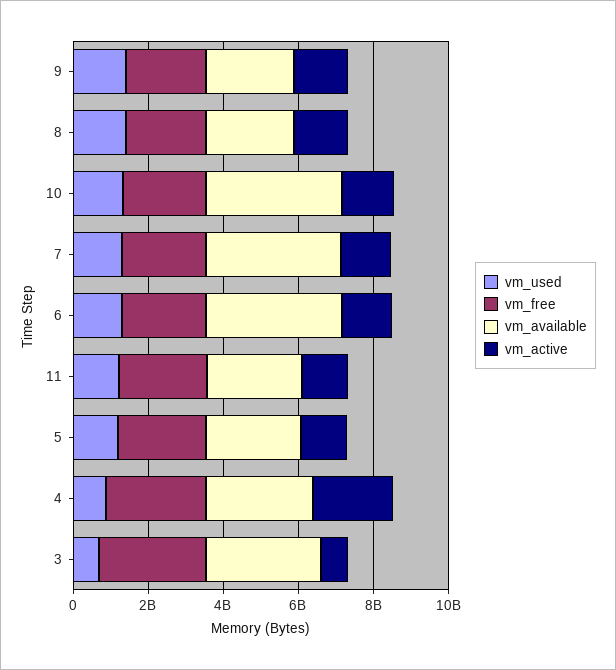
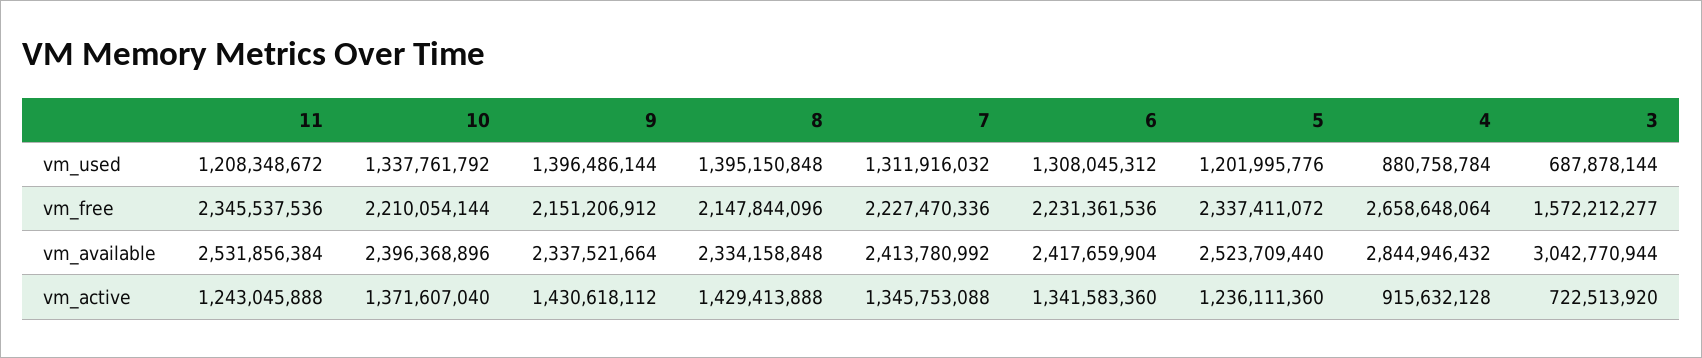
  {
    "vm_used": {
      "9": 1396486144,
      "8": 1395150848,
      "10": 1337761792,
      "7": 1311916032,
      "6": 1308045312,
      "11": 1208348672,
      "5": 1201995776,
      "4": 880758784,
      "3": 687878144
    },
    "vm_free": {
      "9": 2151206912,
      "8": 2147844096,
      "10": 2210054144,
      "7": 2227470336,
      "6": 2231361536,
      "11": 2345537536,
      "5": 2337411072,
      "4": 2658648064,
-     "3": 3000000000
+     "3": 1572212277
    },
    "vm_available": {
      "9": 2337521664,
      "8": 2334158848,
-     "10": 3500000000,
+     "10": 2396368896,
-     "7": 3500000000,
+     "7": 2413780992,
-     "6": 3500000000,
+     "6": 2417659904,
      "11": 2531856384,
      "5": 2523709440,
      "4": 2844946432,
      "3": 3042770944
    },
    "vm_active": {
      "9": 1430618112,
      "8": 1429413888,
      "10": 1371607040,
      "7": 1345753088,
      "6": 1341583360,
      "11": 1243045888,
      "5": 1236111360,
-     "4": 2000000000,
+     "4": 915632128,
      "3": 722513920
    }
  }

